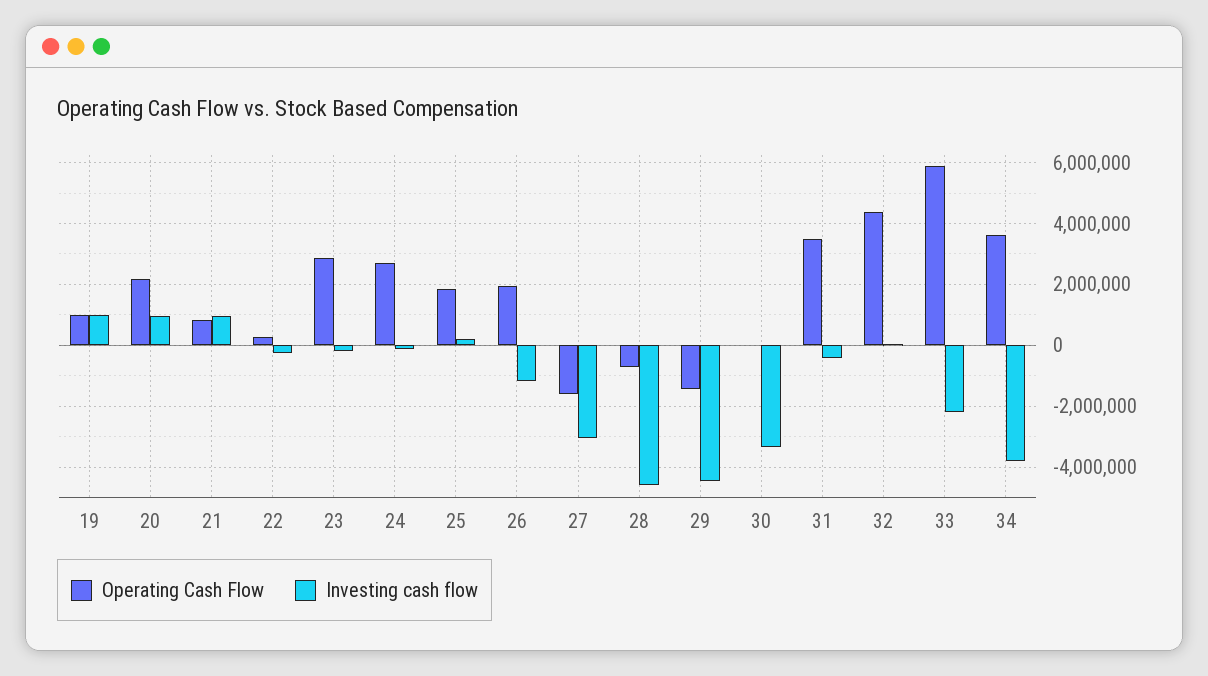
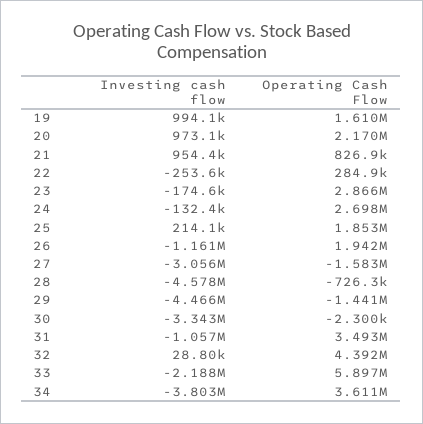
  {
    "Operating Cash Flow": {
-     "19": 1000000,
+     "19": 1610000,
      "20": 2170000,
      "21": 826900,
      "22": 284900,
      "23": 2866000,
      "24": 2698000,
      "25": 1853000,
      "26": 1942000,
      "27": -1583000,
      "28": -726300,
      "29": -1441000,
      "30": -2300,
      "31": 3493000,
      "32": 4392000,
      "33": 5897000,
      "34": 3611000
    },
    "Investing cash flow": {
      "19": 994100,
      "20": 973100,
      "21": 954400,
      "22": -253600,
      "23": -174600,
      "24": -132400,
      "25": 214100,
      "26": -1161000,
      "27": -3056000,
      "28": -4578000,
      "29": -4466000,
      "30": -3343000,
-     "31": -400000,
+     "31": -1057000,
      "32": 28800,
      "33": -2188000,
      "34": -3803000
    }
  }

